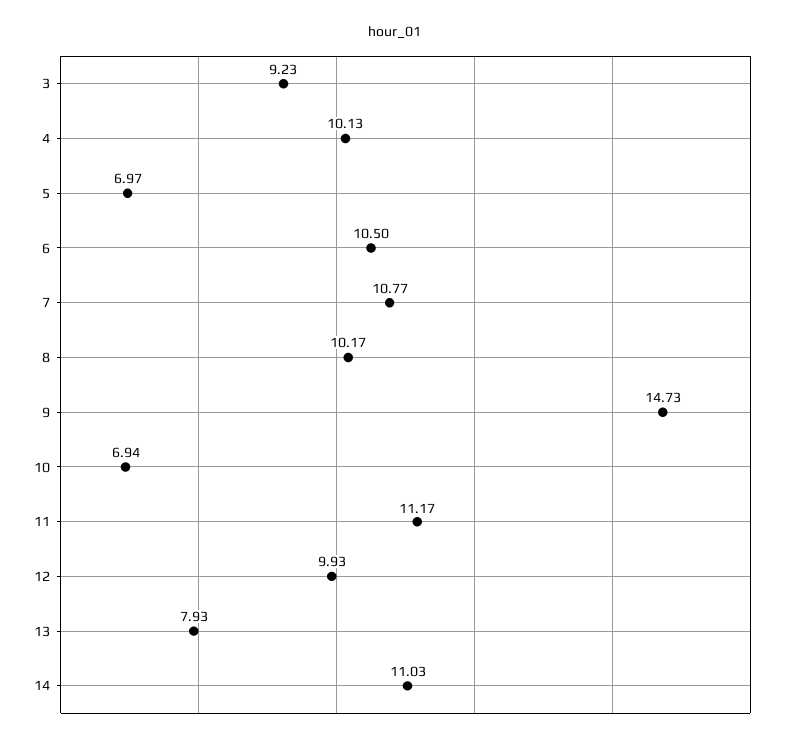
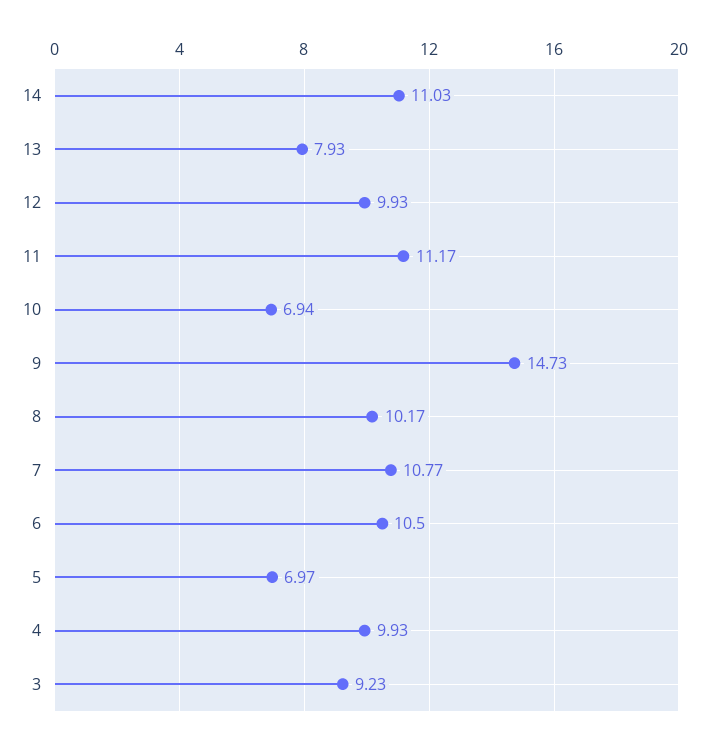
  {
    "3": 9.23,
-   "4": 10.13,
+   "4": 9.93,
    "5": 6.97,
    "6": 10.5,
    "7": 10.77,
    "8": 10.17,
    "9": 14.73,
    "10": 6.94,
    "11": 11.17,
    "12": 9.93,
    "13": 7.93,
    "14": 11.03
  }

